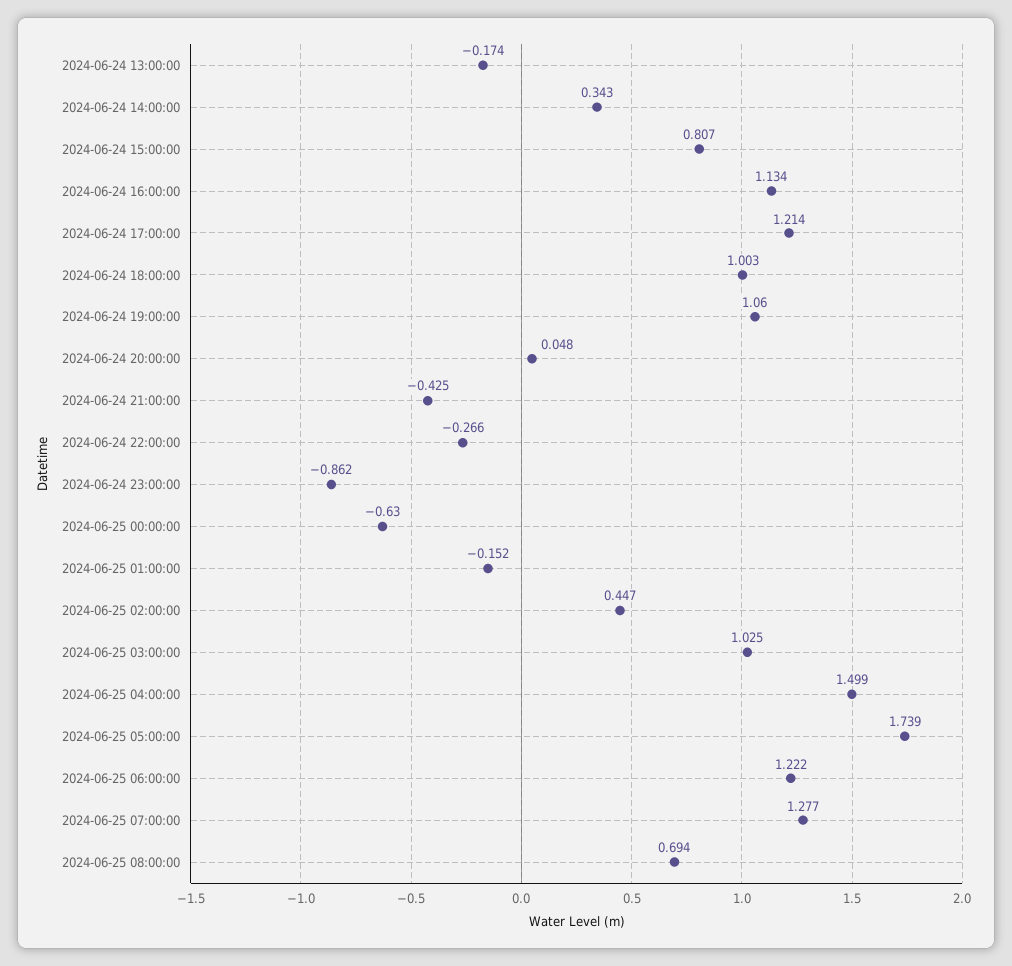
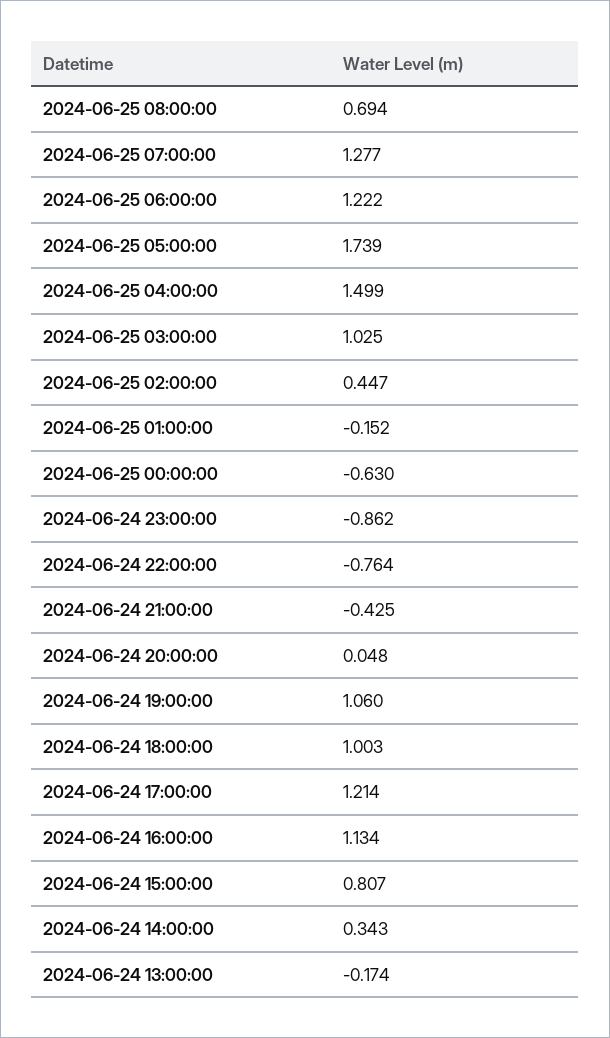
  {
    "2024-06-24 13:00:00": -0.174,
    "2024-06-24 14:00:00": 0.343,
    "2024-06-24 15:00:00": 0.807,
    "2024-06-24 16:00:00": 1.134,
    "2024-06-24 17:00:00": 1.214,
    "2024-06-24 18:00:00": 1.003,
    "2024-06-24 19:00:00": 1.06,
    "2024-06-24 20:00:00": 0.048,
    "2024-06-24 21:00:00": -0.425,
-   "2024-06-24 22:00:00": -0.266,
+   "2024-06-24 22:00:00": -0.764,
    "2024-06-24 23:00:00": -0.862,
    "2024-06-25 00:00:00": -0.63,
    "2024-06-25 01:00:00": -0.152,
    "2024-06-25 02:00:00": 0.447,
    "2024-06-25 03:00:00": 1.025,
    "2024-06-25 04:00:00": 1.499,
    "2024-06-25 05:00:00": 1.739,
    "2024-06-25 06:00:00": 1.222,
    "2024-06-25 07:00:00": 1.277,
    "2024-06-25 08:00:00": 0.694
  }

